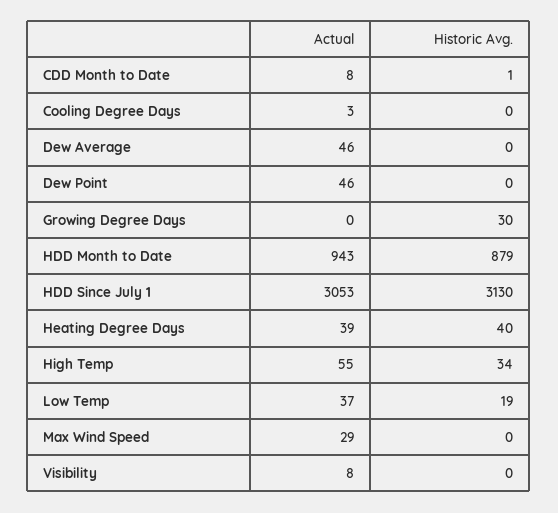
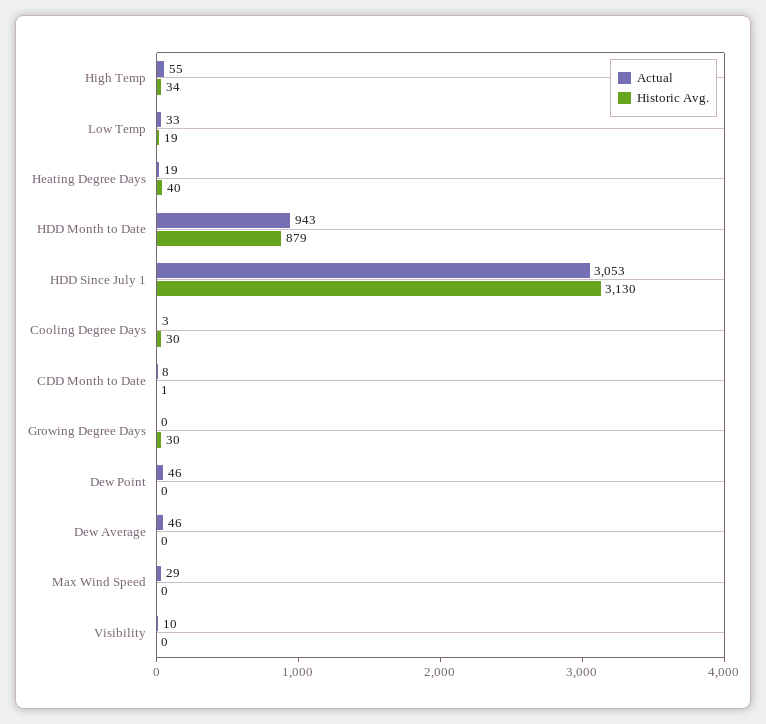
  {
    "Actual": {
      "CDD Month to Date": 8,
      "Cooling Degree Days": 3,
      "Dew Average": 46,
      "Dew Point": 46,
      "Growing Degree Days": 0,
      "HDD Month to Date": 943,
      "HDD Since July 1": 3053,
-     "Heating Degree Days": 39,
+     "Heating Degree Days": 19,
      "High Temp": 55,
-     "Low Temp": 37,
+     "Low Temp": 33,
      "Max Wind Speed": 29,
-     "Visibility": 8
+     "Visibility": 10
    },
    "Historic Avg.": {
      "CDD Month to Date": 1,
-     "Cooling Degree Days": 0,
+     "Cooling Degree Days": 30,
      "Dew Average": 0,
      "Dew Point": 0,
      "Growing Degree Days": 30,
      "HDD Month to Date": 879,
      "HDD Since July 1": 3130,
      "Heating Degree Days": 40,
      "High Temp": 34,
      "Low Temp": 19,
      "Max Wind Speed": 0,
      "Visibility": 0
    }
  }

